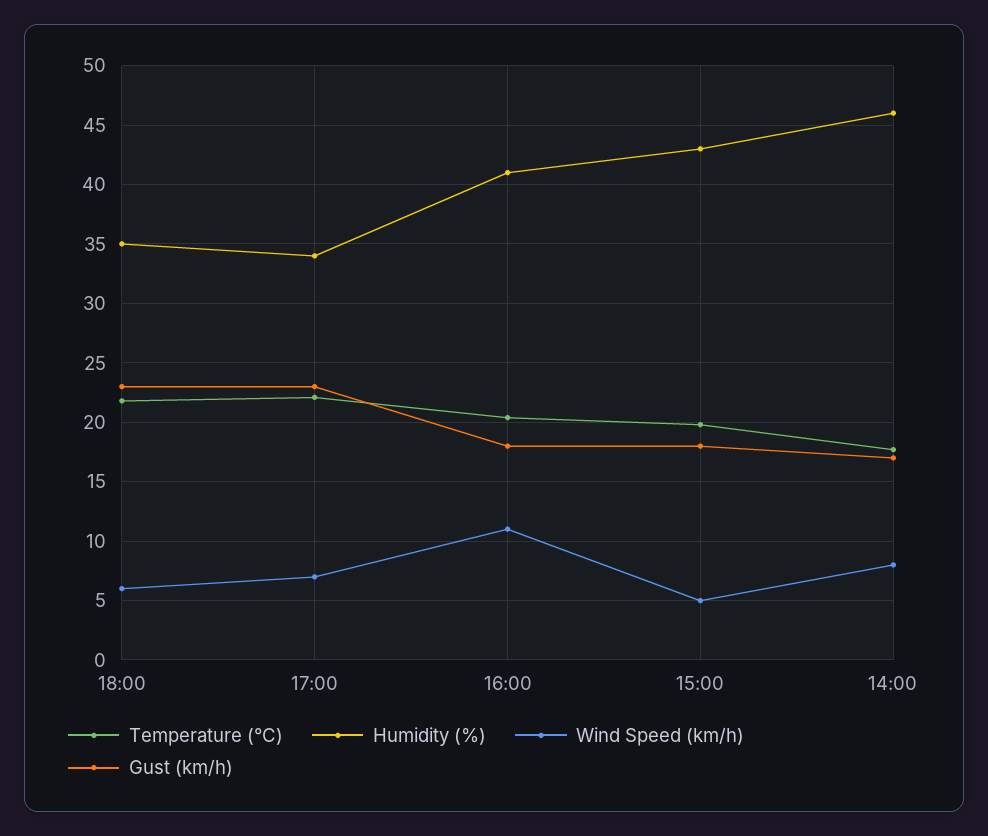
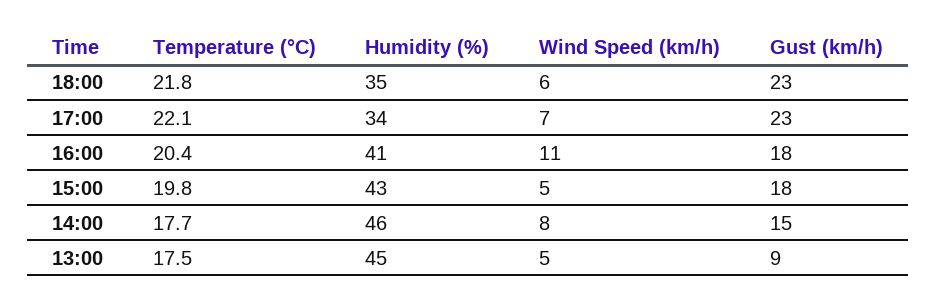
  {
    "Temperature (°C)": {
      "18:00": 21.8,
      "17:00": 22.1,
      "16:00": 20.4,
      "15:00": 19.8,
-     "14:00": 17.7
+     "14:00": 17.7,
+     "13:00": 17.5
    },
    "Humidity (%)": {
      "18:00": 35,
      "17:00": 34,
      "16:00": 41,
      "15:00": 43,
-     "14:00": 46
+     "14:00": 46,
+     "13:00": 45
    },
    "Wind Speed (km/h)": {
      "18:00": 6,
      "17:00": 7,
      "16:00": 11,
      "15:00": 5,
-     "14:00": 8
+     "14:00": 8,
+     "13:00": 5
    },
    "Gust (km/h)": {
      "18:00": 23,
      "17:00": 23,
      "16:00": 18,
      "15:00": 18,
-     "14:00": 17
+     "14:00": 15,
+     "13:00": 9
    }
  }

